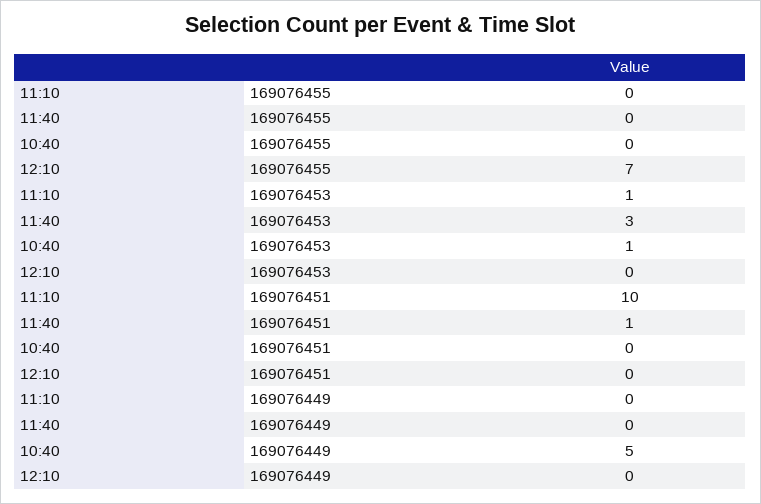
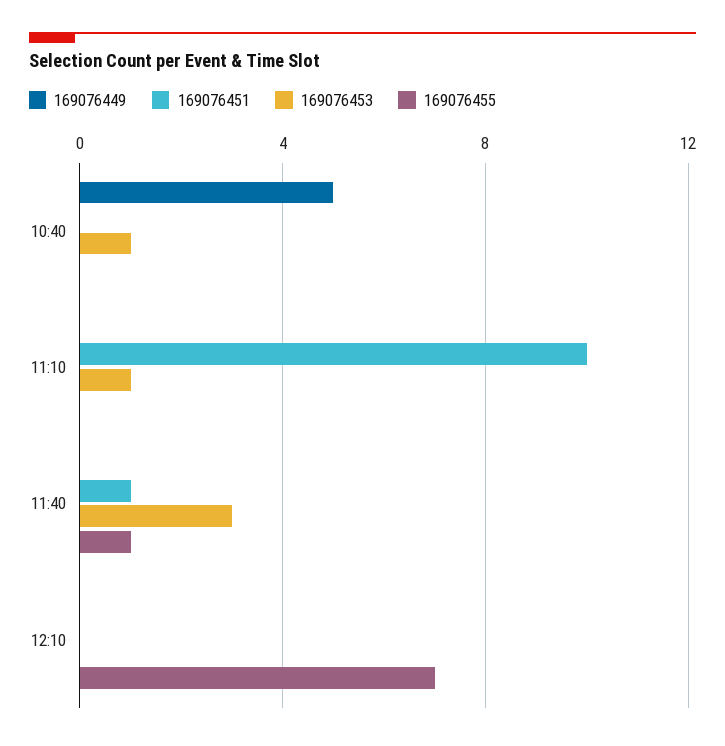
  {
    "169076455": {
      "11:10": 0,
-     "11:40": 0,
+     "11:40": 1,
      "10:40": 0,
      "12:10": 7
    },
    "169076453": {
      "11:10": 1,
      "11:40": 3,
      "10:40": 1,
      "12:10": 0
    },
    "169076451": {
      "11:10": 10,
      "11:40": 1,
      "10:40": 0,
      "12:10": 0
    },
    "169076449": {
      "11:10": 0,
      "11:40": 0,
      "10:40": 5,
      "12:10": 0
    }
  }

